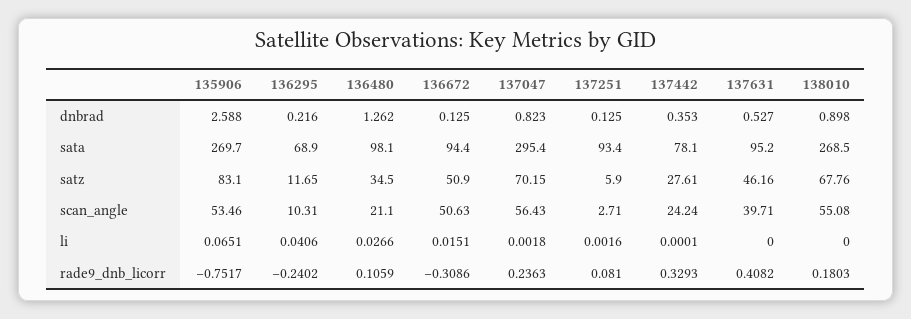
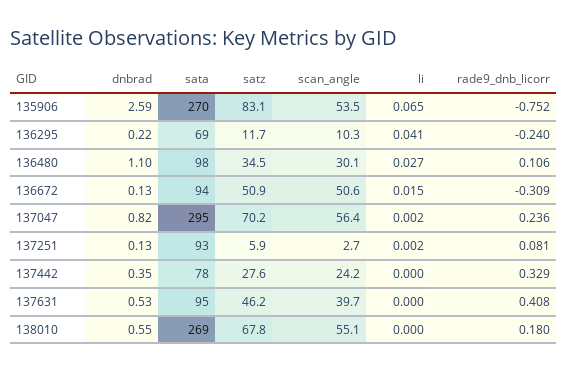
  {
    "135906": {
      "dnbrad": 2.588,
      "sata": 269.7,
      "satz": 83.1,
      "scan_angle": 53.46,
      "li": 0.0651,
      "rade9_dnb_licorr": -0.7517
    },
    "136295": {
      "dnbrad": 0.216,
      "sata": 68.9,
      "satz": 11.65,
      "scan_angle": 10.31,
      "li": 0.0406,
      "rade9_dnb_licorr": -0.2402
    },
    "136480": {
-     "dnbrad": 1.262,
+     "dnbrad": 1.1,
      "sata": 98.1,
      "satz": 34.5,
-     "scan_angle": 21.1,
+     "scan_angle": 30.1,
      "li": 0.0266,
      "rade9_dnb_licorr": 0.1059
    },
    "136672": {
      "dnbrad": 0.125,
      "sata": 94.4,
      "satz": 50.9,
      "scan_angle": 50.63,
      "li": 0.0151,
      "rade9_dnb_licorr": -0.3086
    },
    "137047": {
      "dnbrad": 0.823,
      "sata": 295.4,
      "satz": 70.15,
      "scan_angle": 56.43,
      "li": 0.0018,
      "rade9_dnb_licorr": 0.2363
    },
    "137251": {
      "dnbrad": 0.125,
      "sata": 93.4,
      "satz": 5.9,
      "scan_angle": 2.71,
      "li": 0.0016,
      "rade9_dnb_licorr": 0.081
    },
    "137442": {
      "dnbrad": 0.353,
      "sata": 78.1,
      "satz": 27.61,
      "scan_angle": 24.24,
      "li": 0.0001,
      "rade9_dnb_licorr": 0.3293
    },
    "137631": {
      "dnbrad": 0.527,
      "sata": 95.2,
      "satz": 46.16,
      "scan_angle": 39.71,
      "li": 0,
      "rade9_dnb_licorr": 0.4082
    },
    "138010": {
-     "dnbrad": 0.898,
+     "dnbrad": 0.55,
      "sata": 268.5,
      "satz": 67.76,
      "scan_angle": 55.08,
      "li": 0,
      "rade9_dnb_licorr": 0.1803
    }
  }

